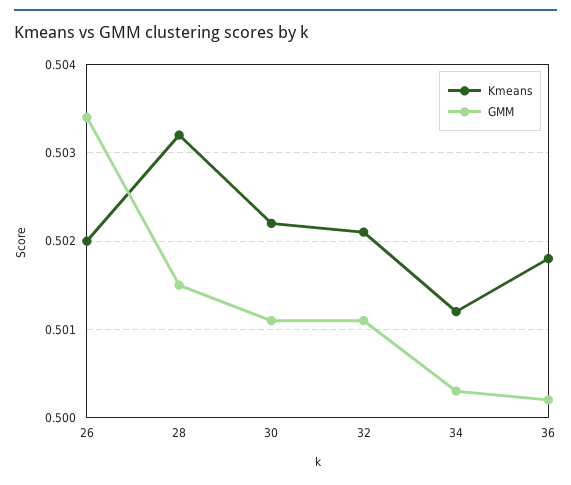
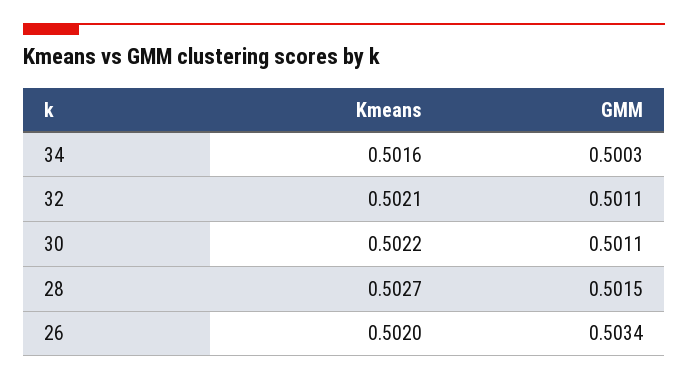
  {
    "Kmeans": {
      "26": 0.502,
-     "28": 0.5032,
+     "28": 0.5027,
      "30": 0.5022,
      "32": 0.5021,
-     "34": 0.5012,
+     "34": 0.5016
-     "36": 0.5018
    },
    "GMM": {
      "26": 0.5034,
      "28": 0.5015,
      "30": 0.5011,
      "32": 0.5011,
-     "34": 0.5003,
+     "34": 0.5003
-     "36": 0.5002
    }
  }

